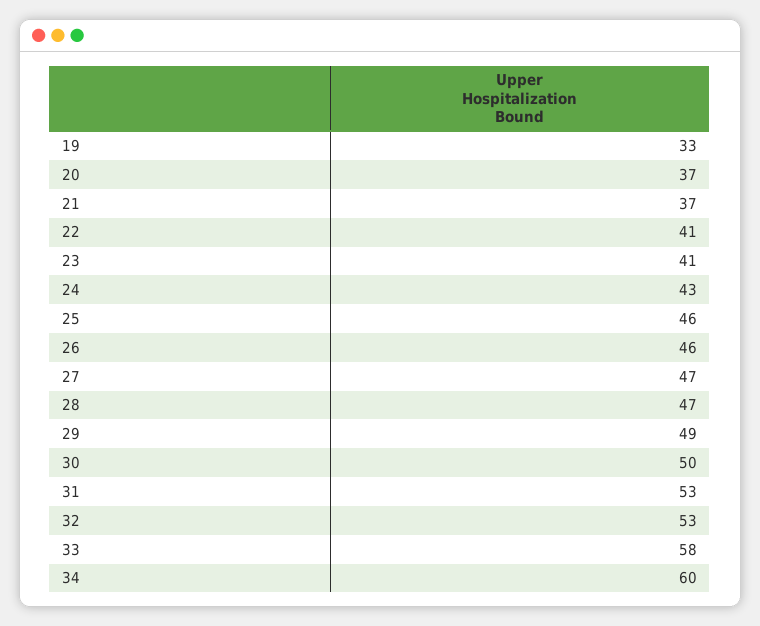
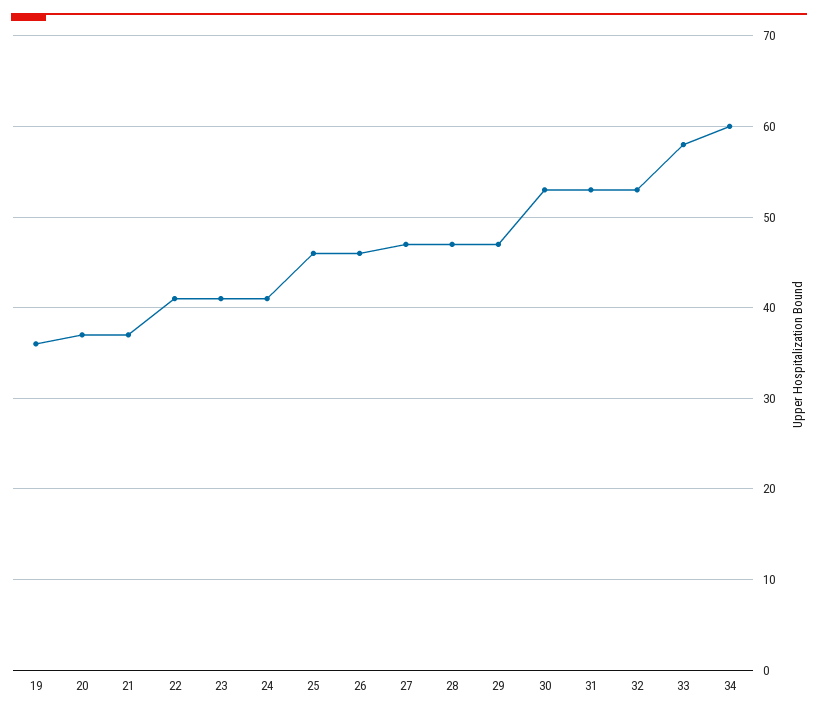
  {
-   "19": 33,
+   "19": 36,
    "20": 37,
    "21": 37,
    "22": 41,
    "23": 41,
-   "24": 43,
+   "24": 41,
    "25": 46,
    "26": 46,
    "27": 47,
    "28": 47,
-   "29": 49,
+   "29": 47,
-   "30": 50,
+   "30": 53,
    "31": 53,
    "32": 53,
    "33": 58,
    "34": 60
  }

